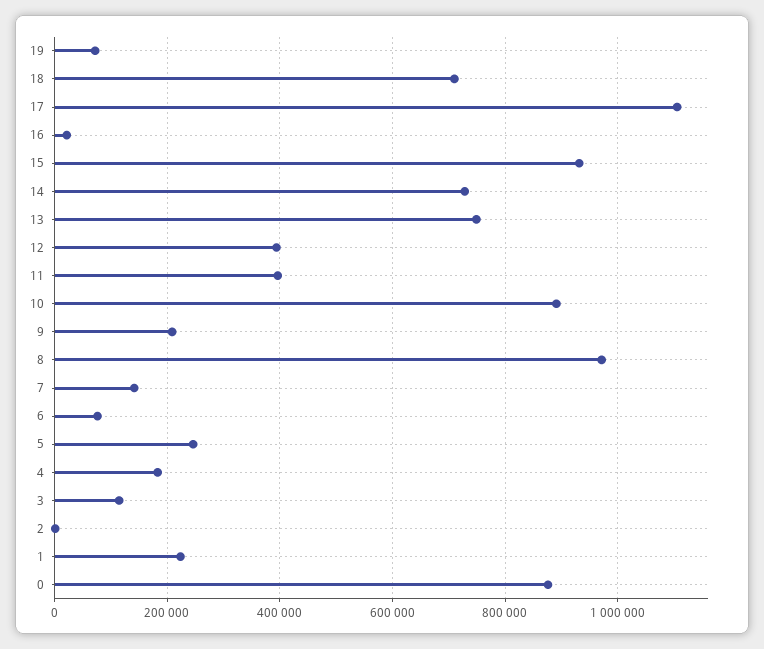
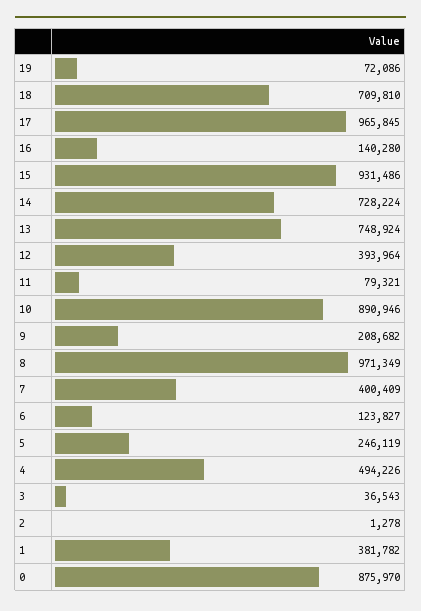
  {
    "19": 72086,
    "18": 709810,
-   "17": 1100000,
+   "17": 965845,
-   "16": 20000,
+   "16": 140280,
    "15": 931486,
    "14": 728224,
    "13": 748924,
    "12": 393964,
-   "11": 400000,
+   "11": 79321,
    "10": 890946,
    "9": 208682,
    "8": 971349,
-   "7": 140000,
+   "7": 400409,
-   "6": 80000,
+   "6": 123827,
    "5": 246119,
-   "4": 180000,
+   "4": 494226,
-   "3": 120000,
+   "3": 36543,
    "2": 1278,
-   "1": 220000,
+   "1": 381782,
    "0": 875970
  }

